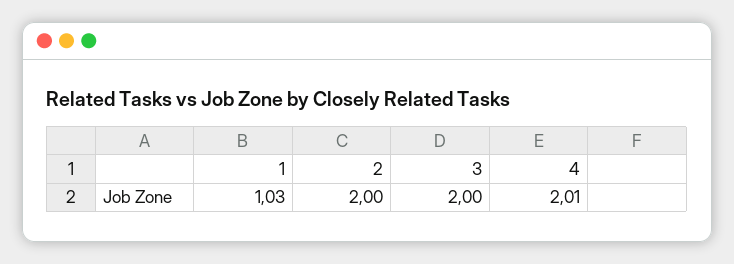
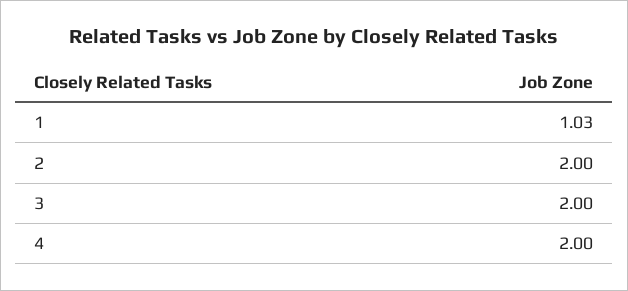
  {
    "1": 1.03,
    "2": 2,
    "3": 2,
-   "4": 2.01
+   "4": 2
  }

